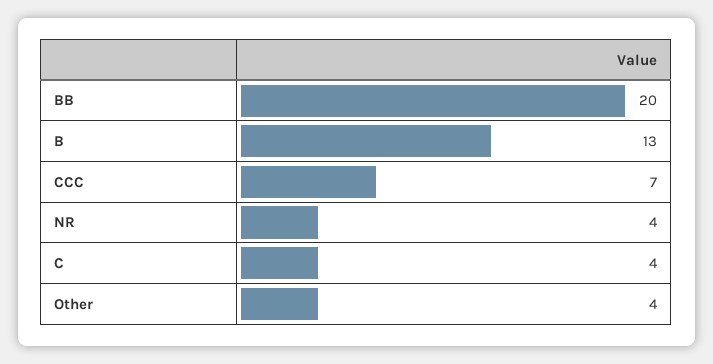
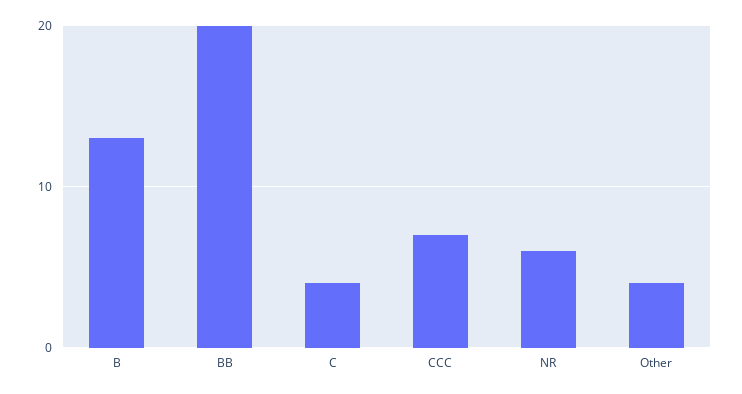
  {
    "BB": 20,
    "B": 13,
    "CCC": 7,
-   "NR": 4,
+   "NR": 6,
    "C": 4,
    "Other": 4
  }

